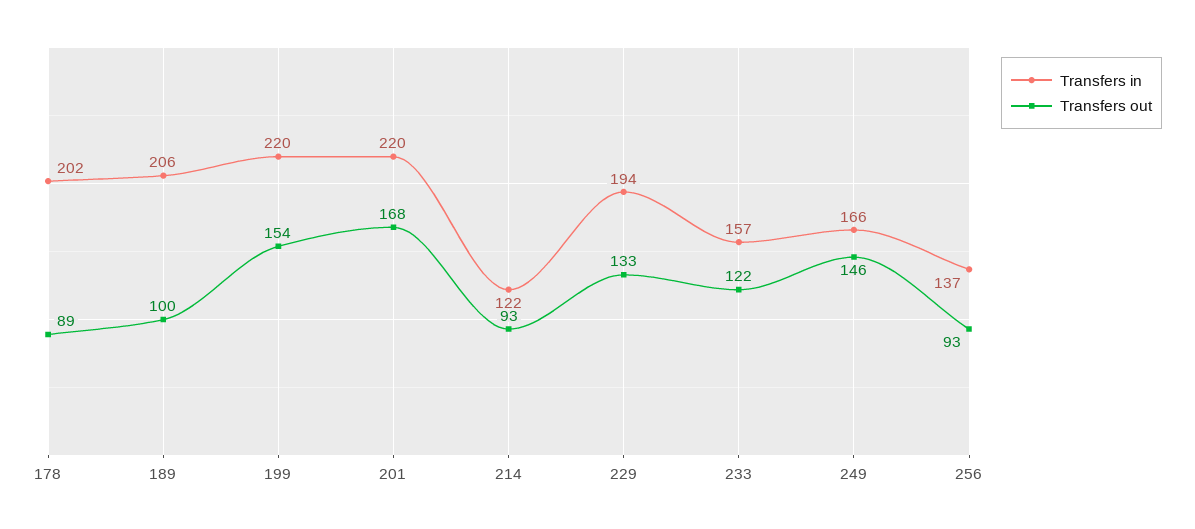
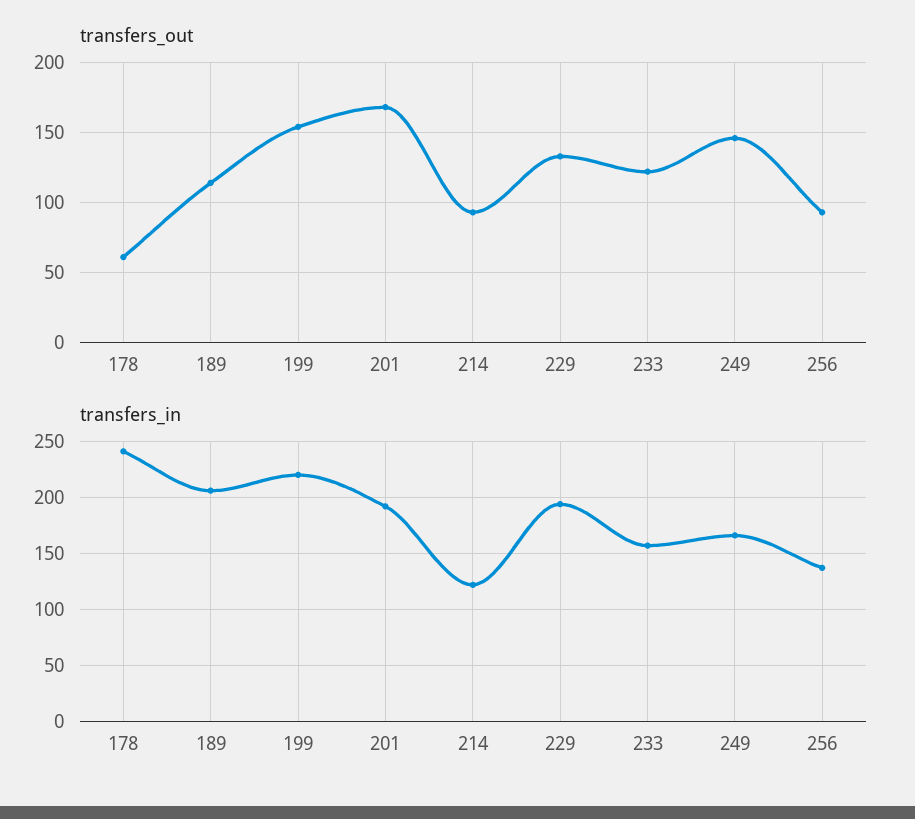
  {
    "Transfers in": {
-     "178": 202,
+     "178": 240,
      "189": 206,
      "199": 220,
-     "201": 220,
+     "201": 190,
      "214": 122,
      "229": 194,
      "233": 157,
      "249": 166,
      "256": 137
    },
    "Transfers out": {
-     "178": 89,
+     "178": 60,
-     "189": 100,
+     "189": 115,
      "199": 154,
      "201": 168,
      "214": 93,
      "229": 133,
      "233": 122,
      "249": 146,
      "256": 93
    }
  }

